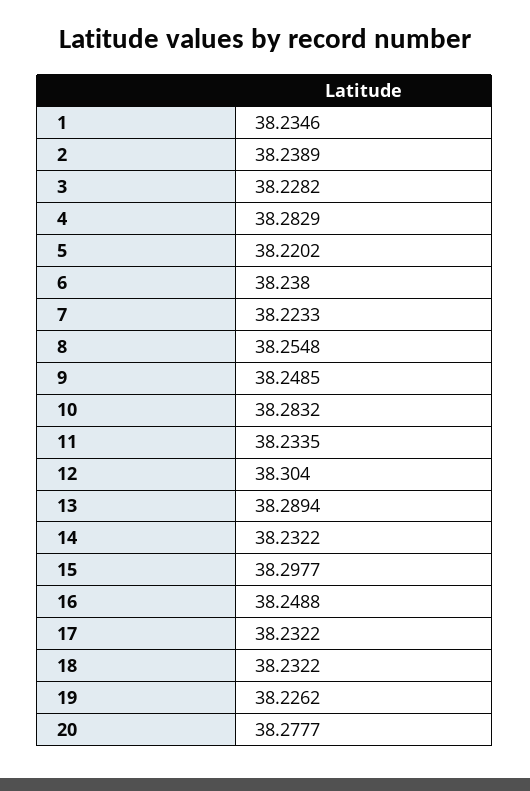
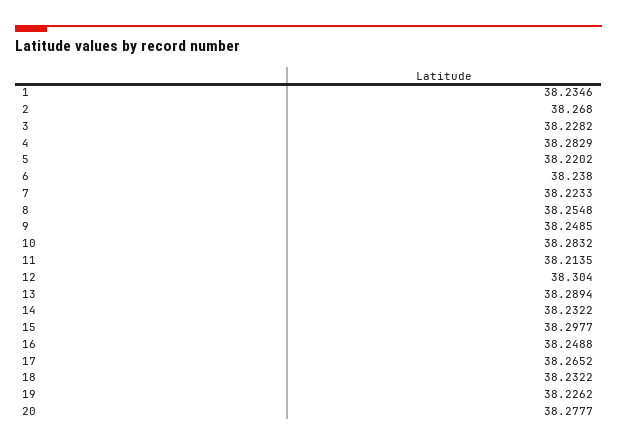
  {
    "1": 38.2346,
-   "2": 38.2389,
+   "2": 38.268,
    "3": 38.2282,
    "4": 38.2829,
    "5": 38.2202,
    "6": 38.238,
    "7": 38.2233,
    "8": 38.2548,
    "9": 38.2485,
    "10": 38.2832,
-   "11": 38.2335,
+   "11": 38.2135,
    "12": 38.304,
    "13": 38.2894,
    "14": 38.2322,
    "15": 38.2977,
    "16": 38.2488,
-   "17": 38.2322,
+   "17": 38.2652,
    "18": 38.2322,
    "19": 38.2262,
    "20": 38.2777
  }

